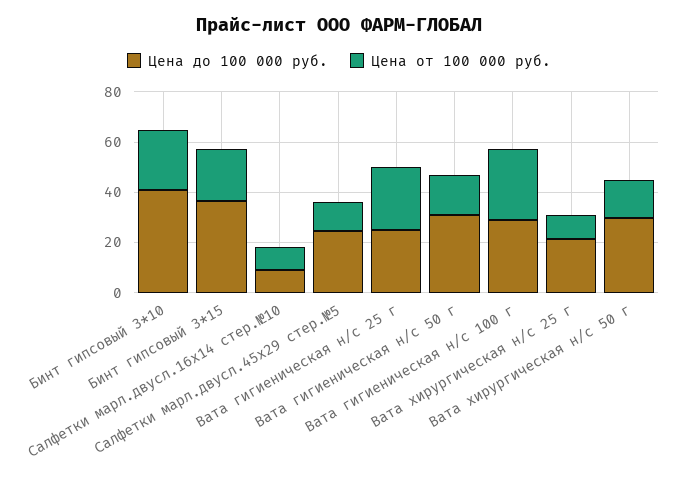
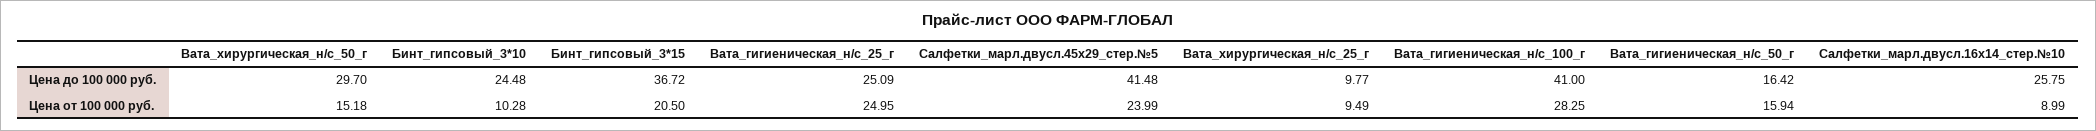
  {
    "Цена до 100 000 руб.": {
-     "Бинт гипсовый 3*10": 40,
+     "Бинт гипсовый 3*10": 24.48,
      "Бинт гипсовый 3*15": 36.72,
-     "Салфетки марл.двусл.16х14 стер.№10": 10,
+     "Салфетки марл.двусл.16х14 стер.№10": 25.75,
-     "Салфетки марл.двусл.45х29 стер.№5": 25,
+     "Салфетки марл.двусл.45х29 стер.№5": 41.48,
      "Вата гигиеническая н/с 25 г": 25.09,
-     "Вата гигиеническая н/с 50 г": 30,
+     "Вата гигиеническая н/с 50 г": 16.42,
-     "Вата гигиеническая н/с 100 г": 30,
+     "Вата гигиеническая н/с 100 г": 41,
-     "Вата хирургическая н/с 25 г": 20,
+     "Вата хирургическая н/с 25 г": 9.77,
      "Вата хирургическая н/с 50 г": 29.7
    },
    "Цена от 100 000 руб.": {
-     "Бинт гипсовый 3*10": 25,
+     "Бинт гипсовый 3*10": 10.28,
      "Бинт гипсовый 3*15": 20.5,
      "Салфетки марл.двусл.16х14 стер.№10": 8.99,
-     "Салфетки марл.двусл.45х29 стер.№5": 10,
+     "Салфетки марл.двусл.45х29 стер.№5": 23.99,
      "Вата гигиеническая н/с 25 г": 24.95,
      "Вата гигиеническая н/с 50 г": 15.94,
      "Вата гигиеническая н/с 100 г": 28.25,
      "Вата хирургическая н/с 25 г": 9.49,
      "Вата хирургическая н/с 50 г": 15.18
    }
  }

